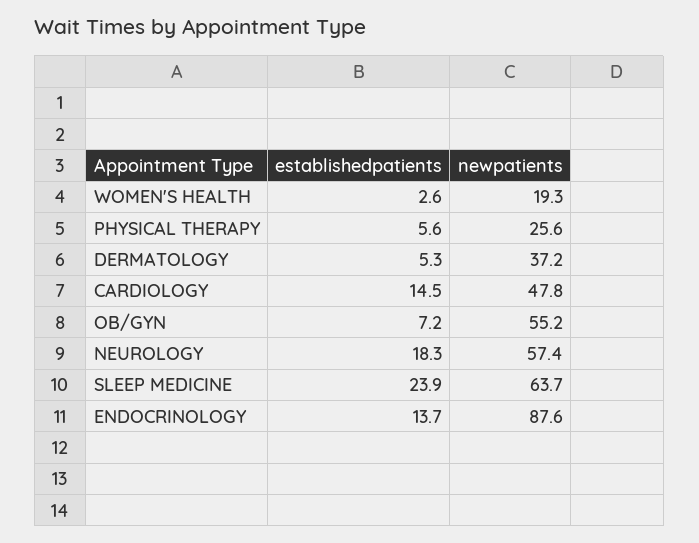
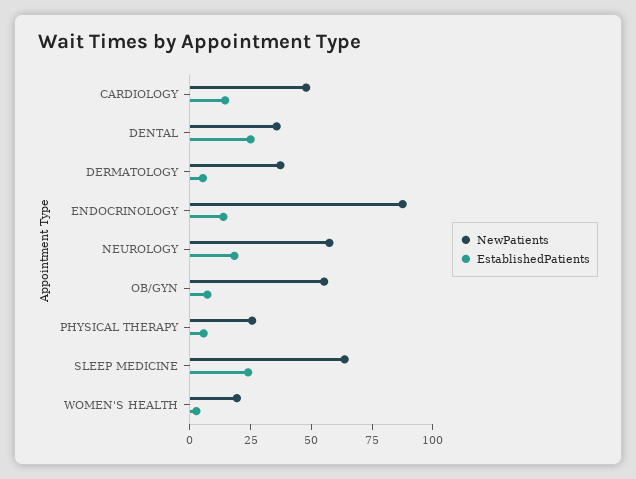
  {
    "establishedpatients": {
      "WOMEN'S HEALTH": 2.6,
      "PHYSICAL THERAPY": 5.6,
      "DERMATOLOGY": 5.3,
      "CARDIOLOGY": 14.5,
      "OB/GYN": 7.2,
      "NEUROLOGY": 18.3,
      "SLEEP MEDICINE": 23.9,
-     "ENDOCRINOLOGY": 13.7
+     "ENDOCRINOLOGY": 13.7,
+     "DENTAL": 25
    },
    "newpatients": {
      "WOMEN'S HEALTH": 19.3,
      "PHYSICAL THERAPY": 25.6,
      "DERMATOLOGY": 37.2,
      "CARDIOLOGY": 47.8,
      "OB/GYN": 55.2,
      "NEUROLOGY": 57.4,
      "SLEEP MEDICINE": 63.7,
-     "ENDOCRINOLOGY": 87.6
+     "ENDOCRINOLOGY": 87.6,
+     "DENTAL": 35
    }
  }

